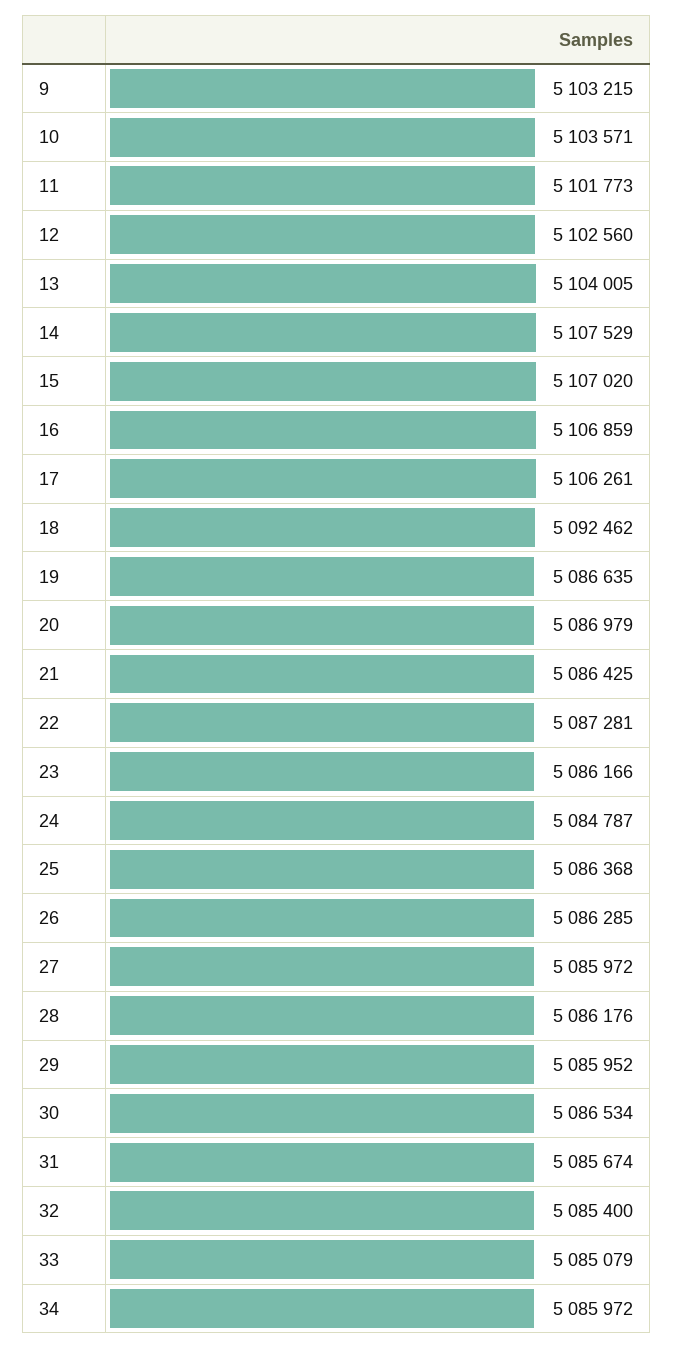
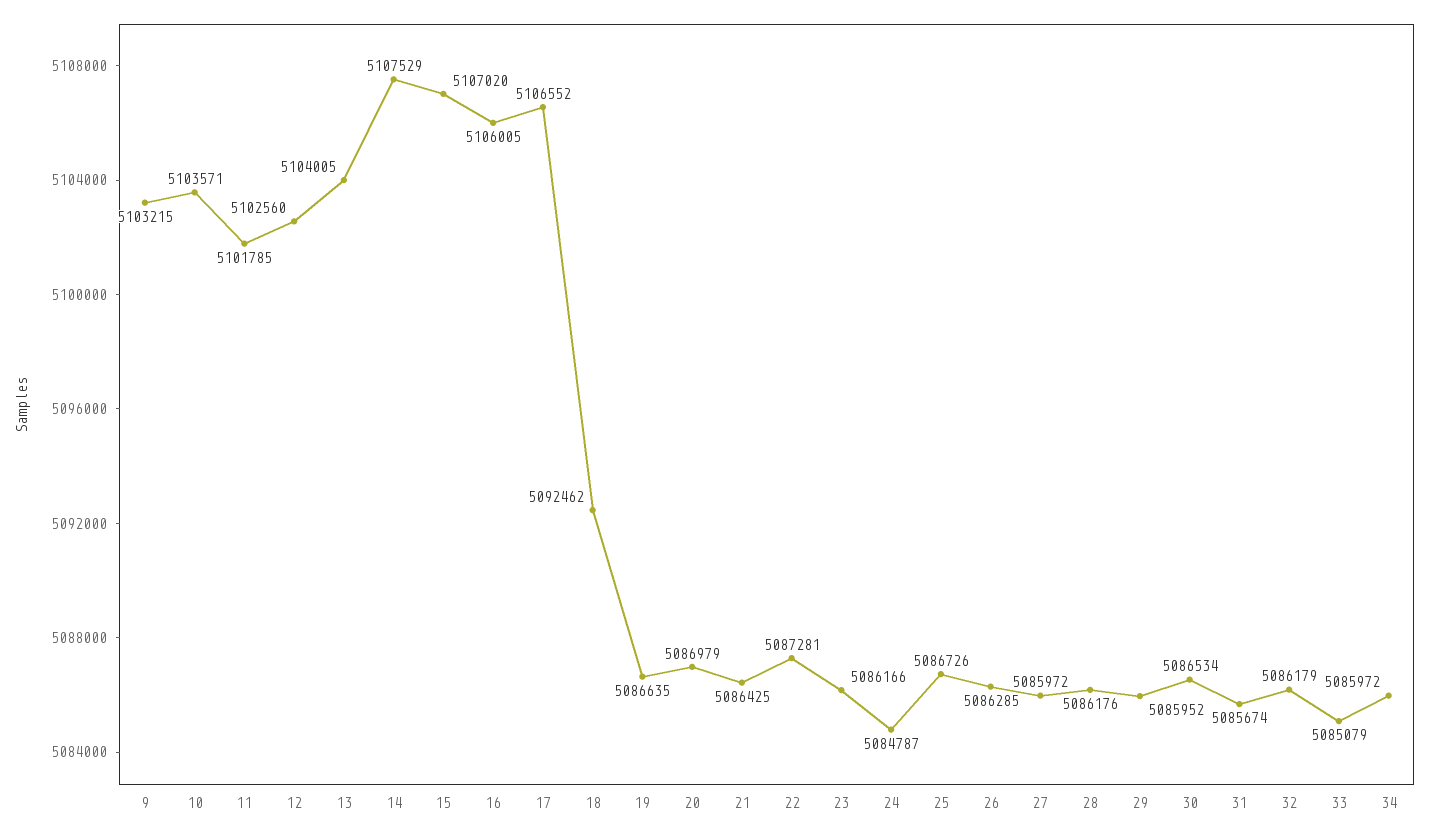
  {
    "9": 5103215,
    "10": 5103571,
-   "11": 5101773,
+   "11": 5101785,
    "12": 5102560,
    "13": 5104005,
    "14": 5107529,
    "15": 5107020,
-   "16": 5106859,
+   "16": 5106005,
-   "17": 5106261,
+   "17": 5106552,
    "18": 5092462,
    "19": 5086635,
    "20": 5086979,
    "21": 5086425,
    "22": 5087281,
    "23": 5086166,
    "24": 5084787,
-   "25": 5086368,
+   "25": 5086726,
    "26": 5086285,
    "27": 5085972,
    "28": 5086176,
    "29": 5085952,
    "30": 5086534,
    "31": 5085674,
-   "32": 5085400,
+   "32": 5086179,
    "33": 5085079,
    "34": 5085972
  }

